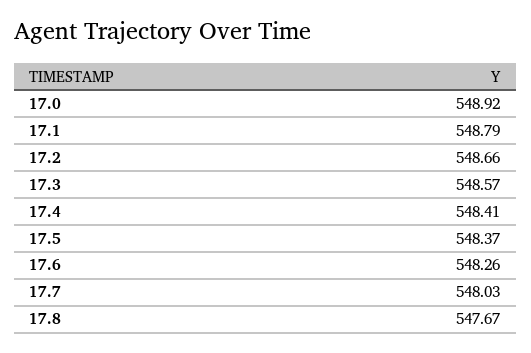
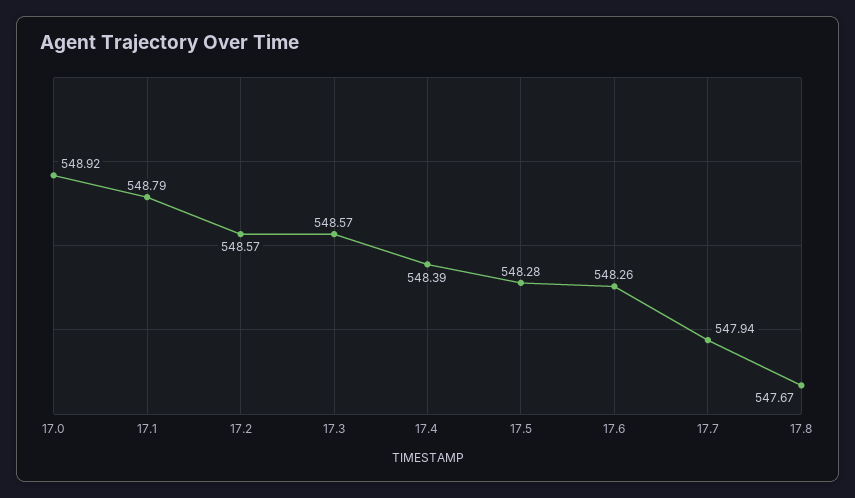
  {
    "17.0": 548.92,
    "17.1": 548.79,
-   "17.2": 548.66,
+   "17.2": 548.57,
    "17.3": 548.57,
-   "17.4": 548.41,
+   "17.4": 548.39,
-   "17.5": 548.37,
+   "17.5": 548.28,
    "17.6": 548.26,
-   "17.7": 548.03,
+   "17.7": 547.94,
    "17.8": 547.67
  }

